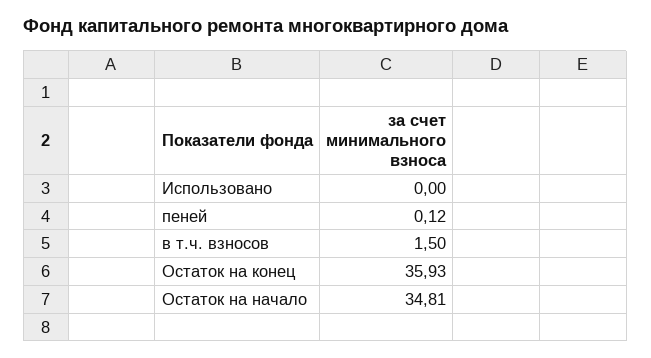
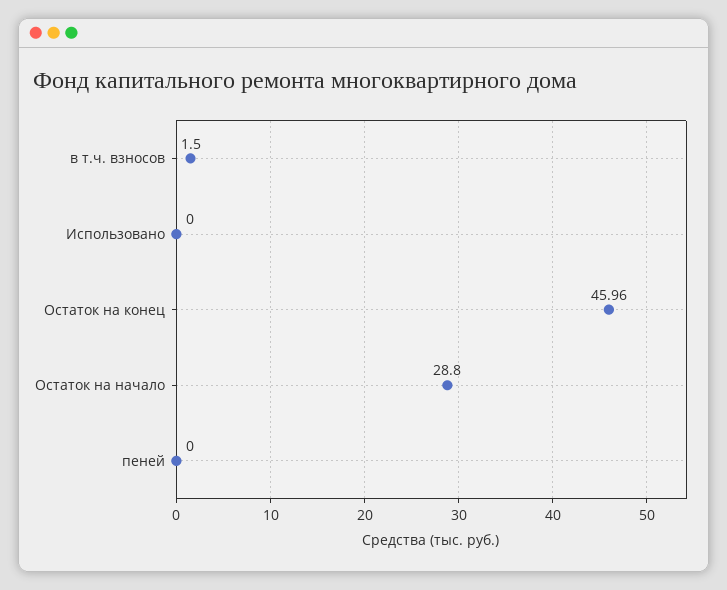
  {
    "Использовано": 0,
-   "пеней": 0.12,
+   "пеней": 0,
    "в т.ч. взносов": 1.5,
-   "Остаток на конец": 35.93,
+   "Остаток на конец": 45.96,
-   "Остаток на начало": 34.81
+   "Остаток на начало": 28.8
  }

